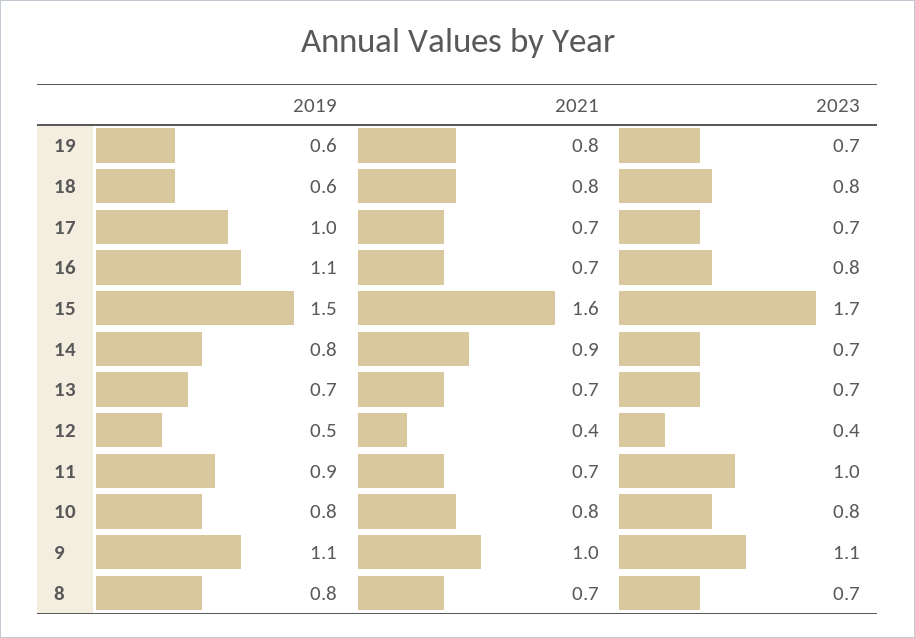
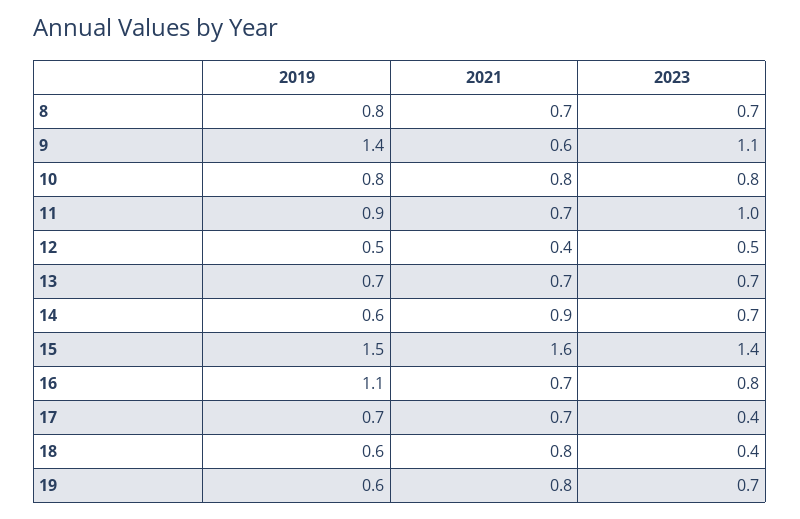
  {
    "2019": {
      "19": 0.6,
      "18": 0.6,
-     "17": 1,
+     "17": 0.7,
      "16": 1.1,
      "15": 1.5,
-     "14": 0.8,
+     "14": 0.6,
      "13": 0.7,
      "12": 0.5,
      "11": 0.9,
      "10": 0.8,
-     "9": 1.1,
+     "9": 1.4,
      "8": 0.8
    },
    "2021": {
      "19": 0.8,
      "18": 0.8,
      "17": 0.7,
      "16": 0.7,
      "15": 1.6,
      "14": 0.9,
      "13": 0.7,
      "12": 0.4,
      "11": 0.7,
      "10": 0.8,
-     "9": 1,
+     "9": 0.6,
      "8": 0.7
    },
    "2023": {
      "19": 0.7,
-     "18": 0.8,
+     "18": 0.4,
-     "17": 0.7,
+     "17": 0.4,
      "16": 0.8,
-     "15": 1.7,
+     "15": 1.4,
      "14": 0.7,
      "13": 0.7,
-     "12": 0.4,
+     "12": 0.5,
      "11": 1,
      "10": 0.8,
      "9": 1.1,
      "8": 0.7
    }
  }

